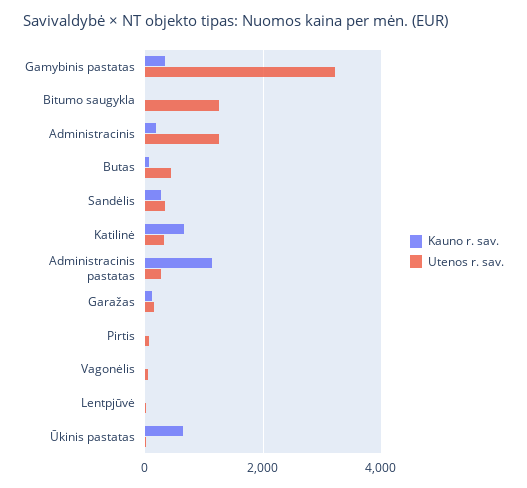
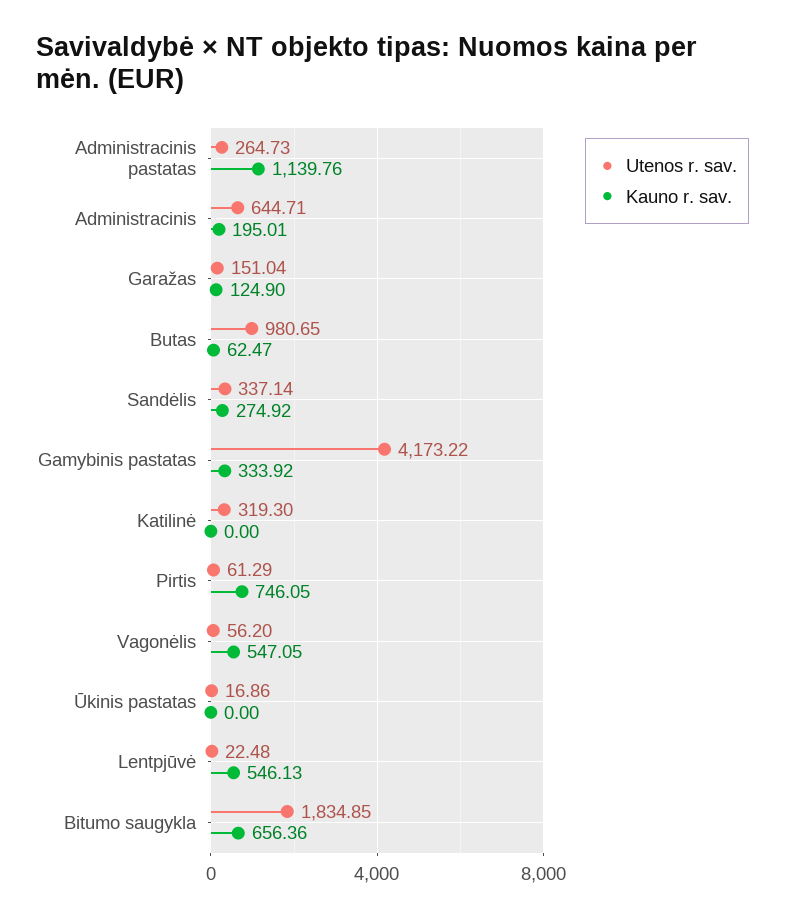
  {
    "Kauno r. sav.": {
      "Gamybinis pastatas": 333.92,
-     "Bitumo saugykla": 0,
+     "Bitumo saugykla": 656.36,
      "Administracinis": 195.01,
      "Butas": 62.47,
      "Sandėlis": 274.92,
-     "Katilinė": 600,
+     "Katilinė": 0,
      "Administracinis pastatas": 1139.76,
      "Garažas": 124.9,
-     "Pirtis": 0,
+     "Pirtis": 746.05,
-     "Vagonėlis": 0,
+     "Vagonėlis": 547.05,
-     "Lentpjūvė": 0,
+     "Lentpjūvė": 546.13,
-     "Ūkinis pastatas": 600
+     "Ūkinis pastatas": 0
    },
    "Utenos r. sav.": {
-     "Gamybinis pastatas": 3200,
+     "Gamybinis pastatas": 4173.22,
-     "Bitumo saugykla": 1200,
+     "Bitumo saugykla": 1834.85,
-     "Administracinis": 1200,
+     "Administracinis": 644.71,
-     "Butas": 400,
+     "Butas": 980.65,
      "Sandėlis": 337.14,
      "Katilinė": 319.3,
      "Administracinis pastatas": 264.73,
      "Garažas": 151.04,
      "Pirtis": 61.29,
      "Vagonėlis": 56.2,
      "Lentpjūvė": 22.48,
      "Ūkinis pastatas": 16.86
    }
  }

